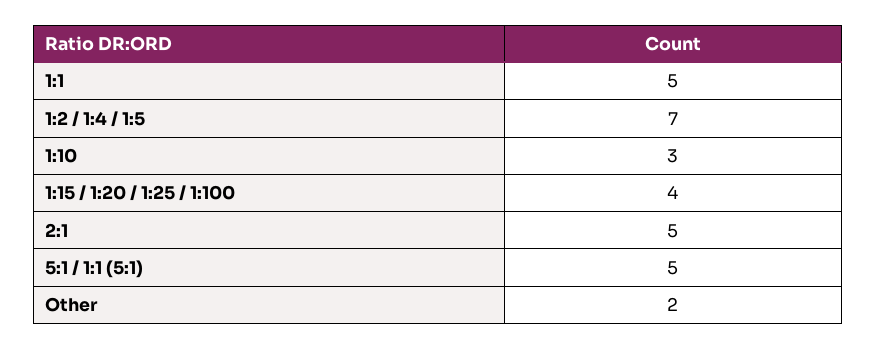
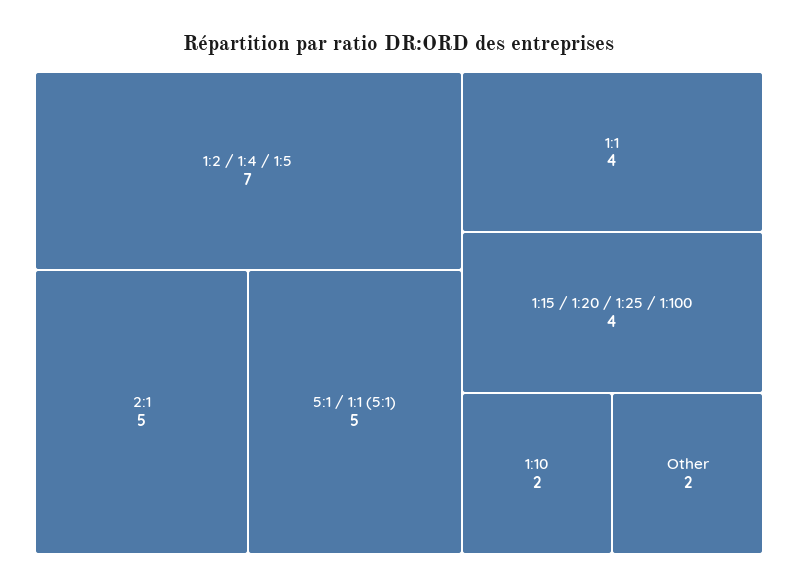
  {
-   "1:1": 5,
+   "1:1": 4,
    "1:2 / 1:4 / 1:5": 7,
-   "1:10": 3,
+   "1:10": 2,
    "1:15 / 1:20 / 1:25 / 1:100": 4,
    "2:1": 5,
    "5:1 / 1:1 (5:1)": 5,
    "Other": 2
  }

